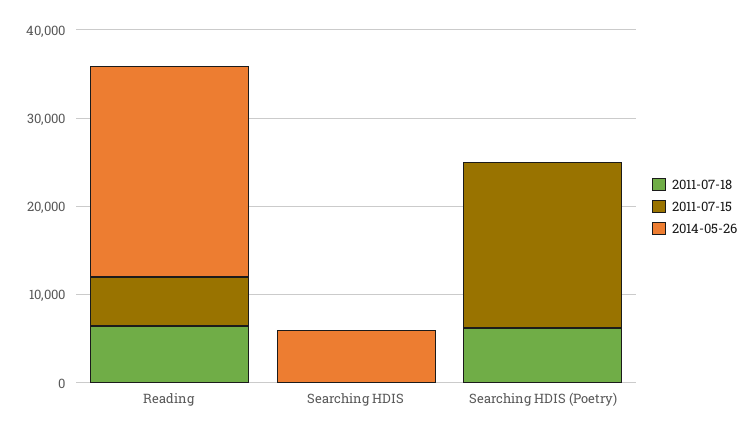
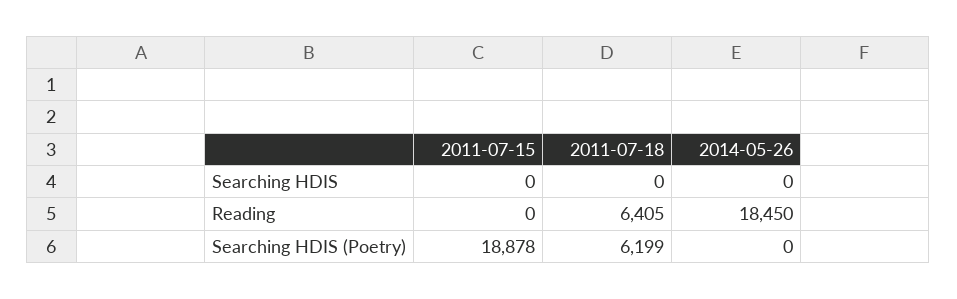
  {
    "2011-07-18": {
      "Reading": 6405,
      "Searching HDIS": 0,
      "Searching HDIS (Poetry)": 6199
    },
    "2011-07-15": {
-     "Reading": 6000,
+     "Reading": 0,
      "Searching HDIS": 0,
      "Searching HDIS (Poetry)": 18878
    },
    "2014-05-26": {
-     "Reading": 24000,
+     "Reading": 18450,
-     "Searching HDIS": 6000,
+     "Searching HDIS": 0,
      "Searching HDIS (Poetry)": 0
    }
  }

